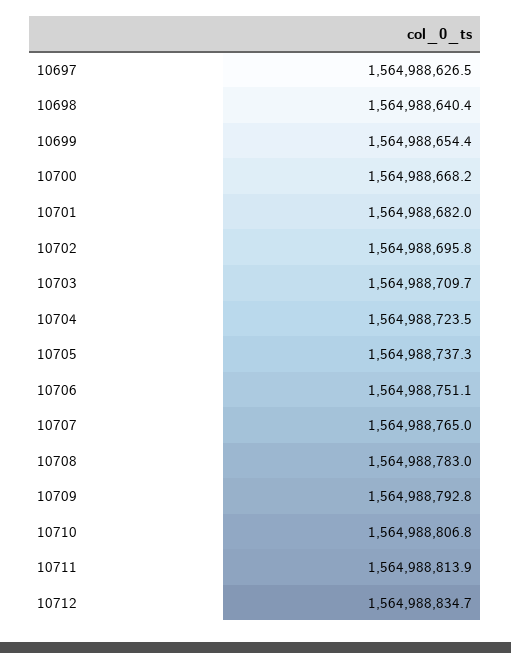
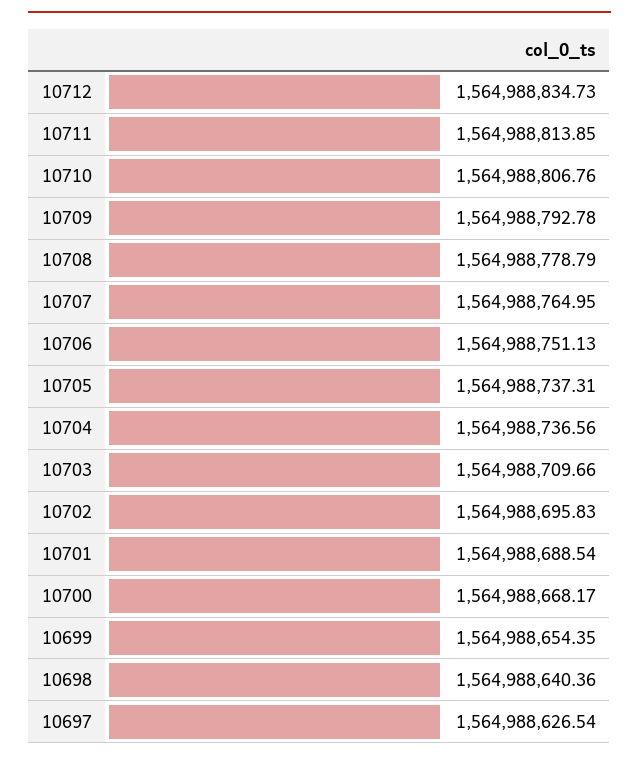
  {
    "10697": 1564988626.54,
    "10698": 1564988640.36,
    "10699": 1564988654.35,
    "10700": 1564988668.17,
-   "10701": 1564988682,
+   "10701": 1564988688.54,
    "10702": 1564988695.83,
    "10703": 1564988709.66,
-   "10704": 1564988723.5,
+   "10704": 1564988736.56,
    "10705": 1564988737.31,
    "10706": 1564988751.13,
    "10707": 1564988764.95,
-   "10708": 1564988783,
+   "10708": 1564988778.79,
    "10709": 1564988792.78,
    "10710": 1564988806.76,
    "10711": 1564988813.85,
    "10712": 1564988834.73
  }

